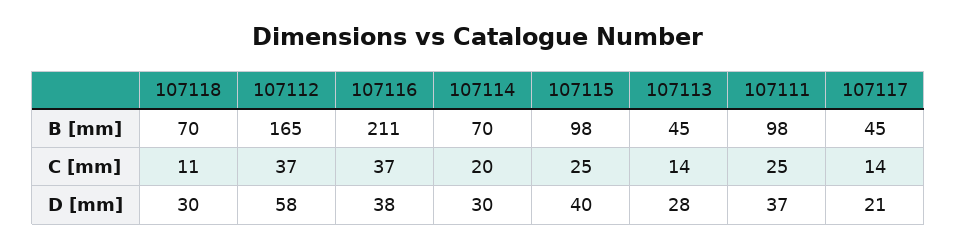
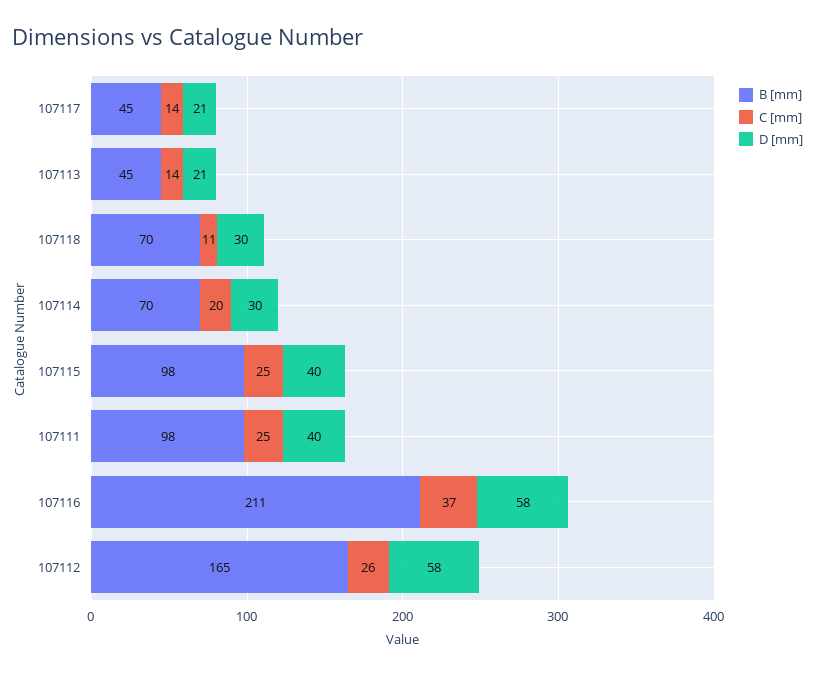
  {
    "B [mm]": {
      "107118": 70,
      "107112": 165,
      "107116": 211,
      "107114": 70,
      "107115": 98,
      "107113": 45,
      "107111": 98,
      "107117": 45
    },
    "C [mm]": {
      "107118": 11,
-     "107112": 37,
+     "107112": 26,
      "107116": 37,
      "107114": 20,
      "107115": 25,
      "107113": 14,
      "107111": 25,
      "107117": 14
    },
    "D [mm]": {
      "107118": 30,
      "107112": 58,
-     "107116": 38,
+     "107116": 58,
      "107114": 30,
      "107115": 40,
-     "107113": 28,
+     "107113": 21,
-     "107111": 37,
+     "107111": 40,
      "107117": 21
    }
  }

